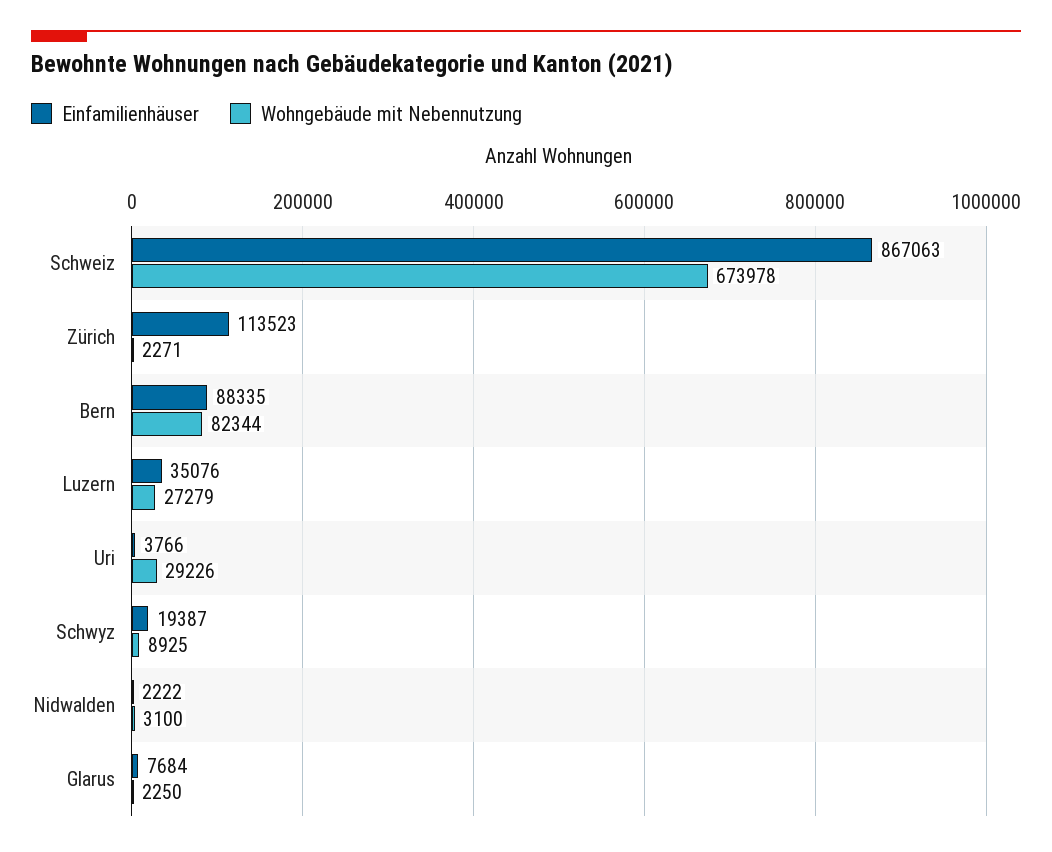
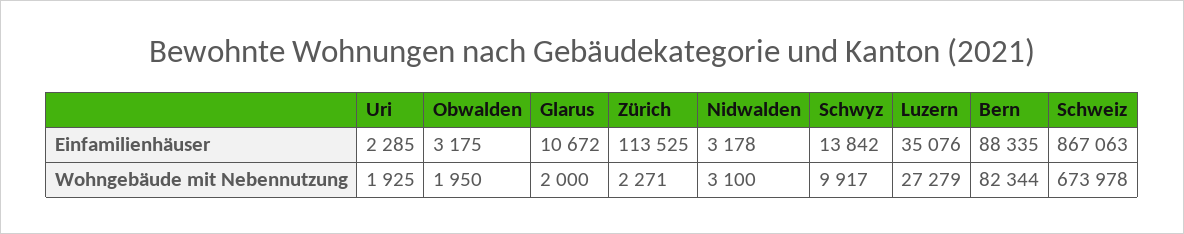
  {
    "Einfamilienhäuser": {
      "Schweiz": 867063,
-     "Zürich": 113523,
+     "Zürich": 113525,
      "Bern": 88335,
      "Luzern": 35076,
-     "Uri": 3766,
+     "Uri": 2285,
-     "Schwyz": 19387,
+     "Schwyz": 13842,
-     "Nidwalden": 2222,
+     "Nidwalden": 3178,
-     "Glarus": 7684
+     "Glarus": 10672,
+     "Obwalden": 3175
    },
    "Wohngebäude mit Nebennutzung": {
      "Schweiz": 673978,
      "Zürich": 2271,
      "Bern": 82344,
      "Luzern": 27279,
-     "Uri": 29226,
+     "Uri": 1925,
-     "Schwyz": 8925,
+     "Schwyz": 9917,
      "Nidwalden": 3100,
-     "Glarus": 2250
+     "Glarus": 2000,
+     "Obwalden": 1950
    }
  }

